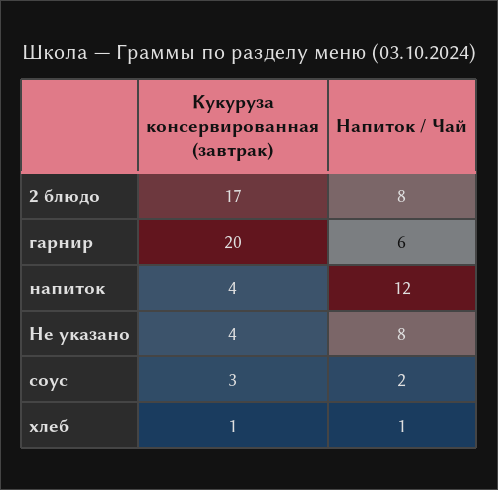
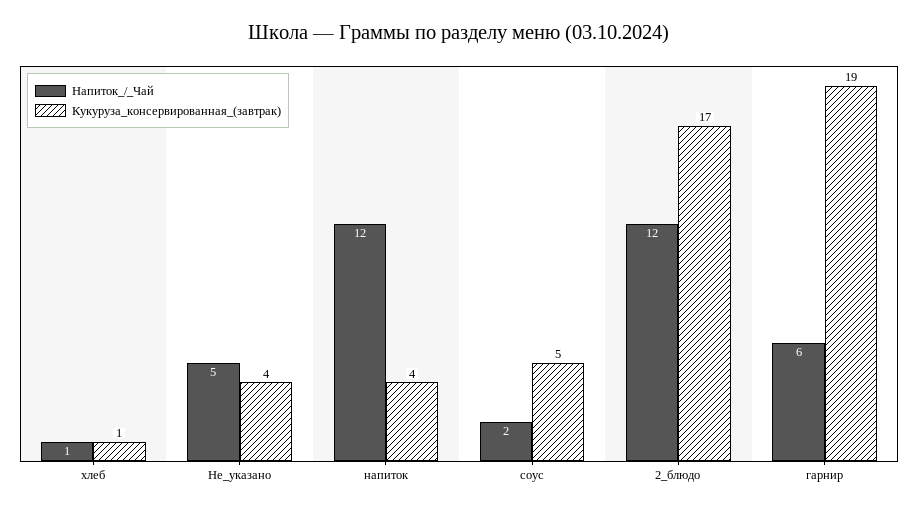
  {
    "Кукуруза консервированная (завтрак)": {
      "2 блюдо": 17,
-     "гарнир": 20,
+     "гарнир": 19,
      "напиток": 4,
      "Не указано": 4,
-     "соус": 3,
+     "соус": 5,
      "хлеб": 1
    },
    "Напиток / Чай": {
-     "2 блюдо": 8,
+     "2 блюдо": 12,
      "гарнир": 6,
      "напиток": 12,
-     "Не указано": 8,
+     "Не указано": 5,
      "соус": 2,
      "хлеб": 1
    }
  }

